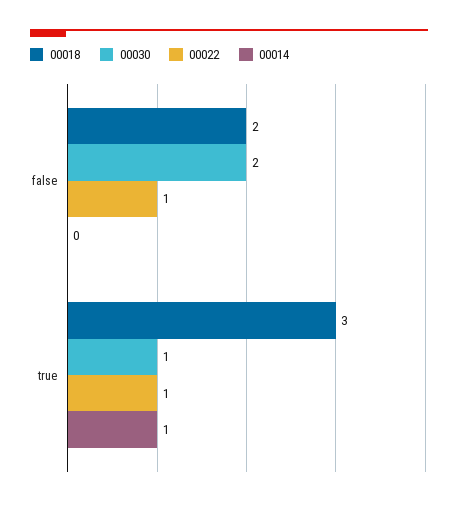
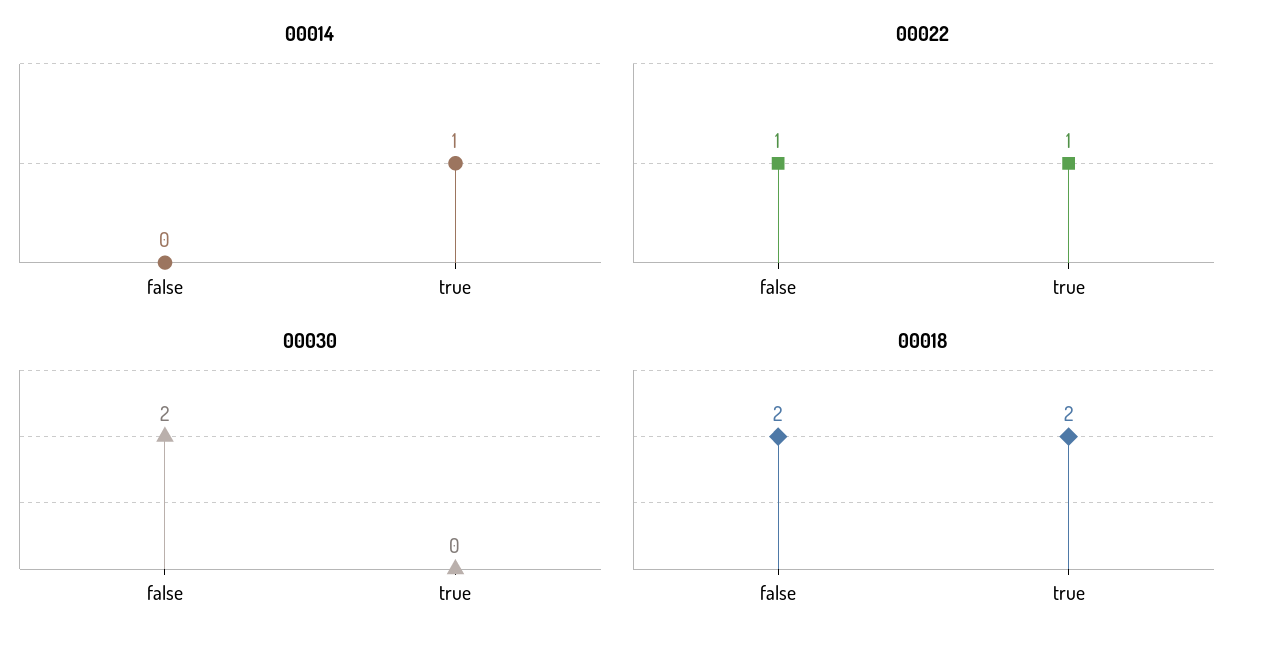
  {
    "00018": {
      "false": 2,
-     "true": 3
+     "true": 2
    },
    "00030": {
      "false": 2,
-     "true": 1
+     "true": 0
    },
    "00022": {
      "false": 1,
      "true": 1
    },
    "00014": {
      "false": 0,
      "true": 1
    }
  }

